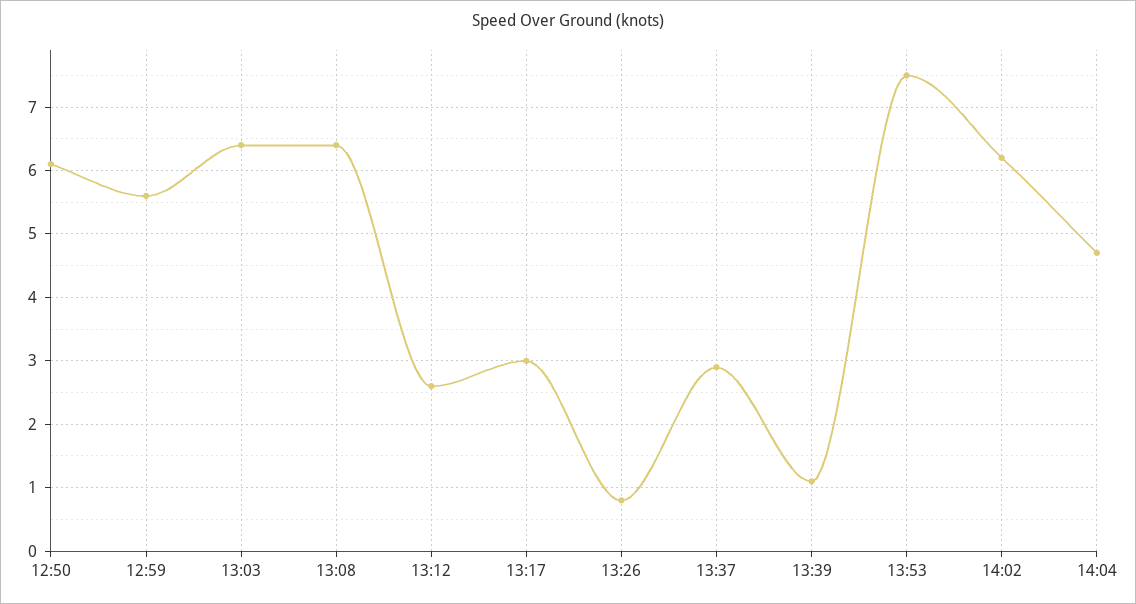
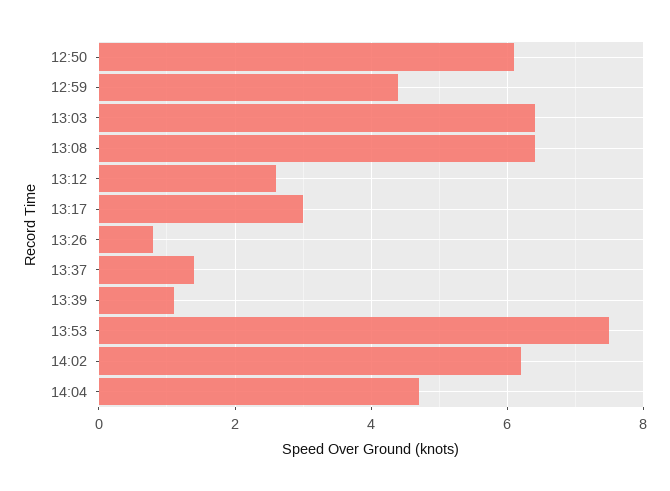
  {
    "12:50": 6.1,
-   "12:59": 5.6,
+   "12:59": 4.5,
    "13:03": 6.4,
    "13:08": 6.4,
    "13:12": 2.6,
    "13:17": 3,
    "13:26": 0.8,
-   "13:37": 2.9,
+   "13:37": 1.5,
    "13:39": 1.1,
    "13:53": 7.5,
    "14:02": 6.2,
    "14:04": 4.7
  }

